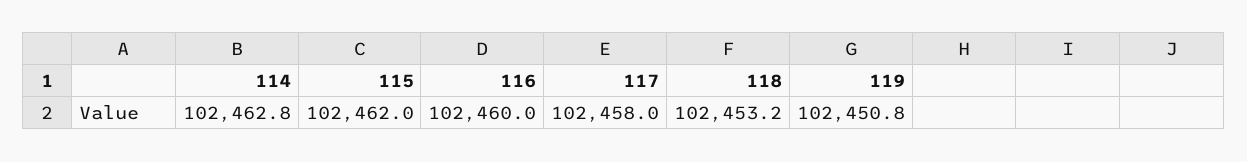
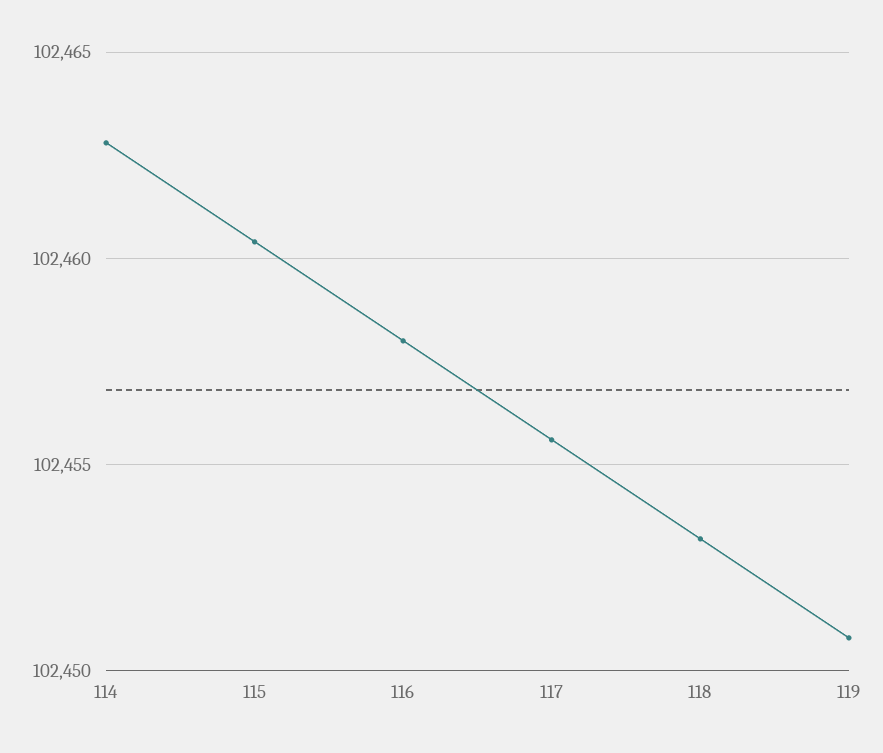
  {
    "114": 102462.8,
-   "115": 102462,
+   "115": 102460.5,
-   "116": 102460,
+   "116": 102458,
-   "117": 102458,
+   "117": 102455.5,
    "118": 102453.2,
    "119": 102450.8
  }

